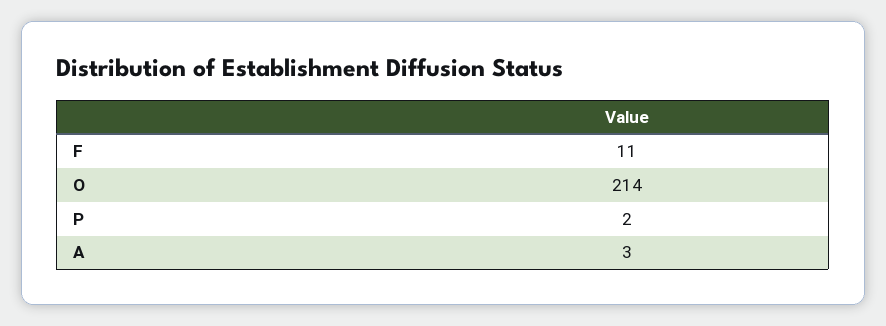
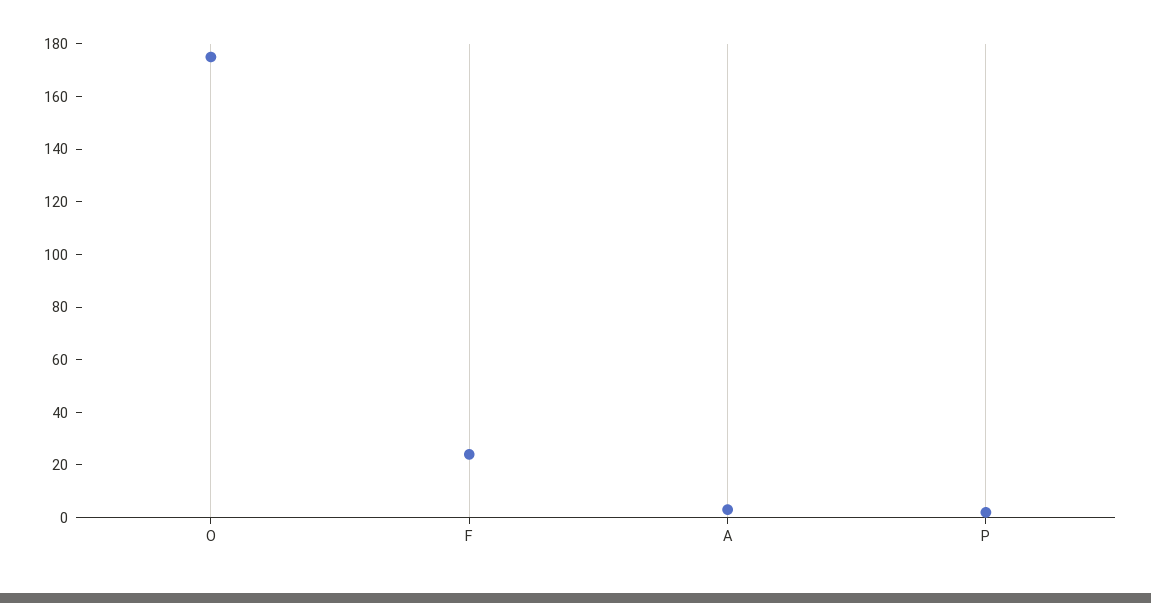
  {
-   "F": 11,
+   "F": 25,
-   "O": 214,
+   "O": 175,
    "P": 2,
    "A": 3
  }

